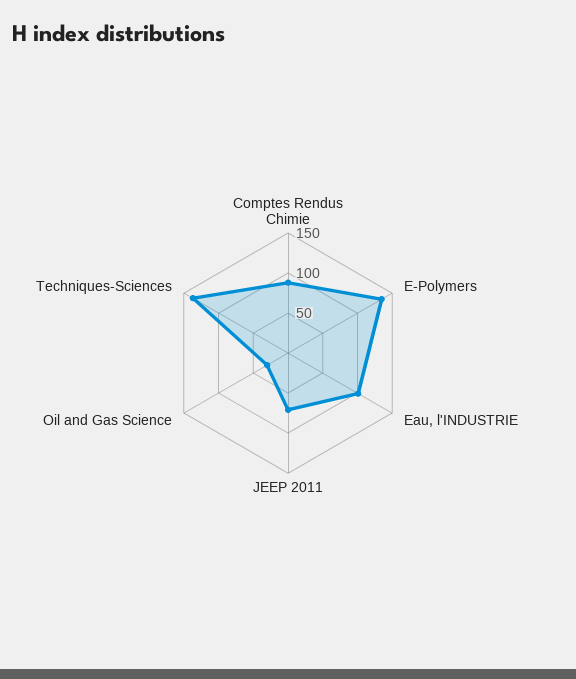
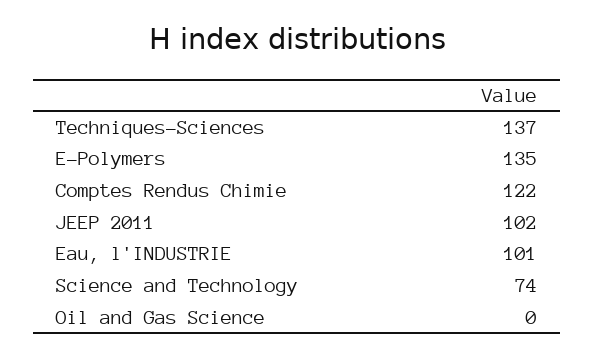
  {
-   "Comptes Rendus Chimie": 90,
+   "Comptes Rendus Chimie": 122,
    "E-Polymers": 135,
    "Eau, l'INDUSTRIE": 101,
-   "JEEP 2011": 70,
+   "JEEP 2011": 102,
-   "Oil and Gas Science": 30,
+   "Oil and Gas Science": 0,
-   "Techniques-Sciences": 137
+   "Techniques-Sciences": 137,
+   "Science and Technology": 74
  }

